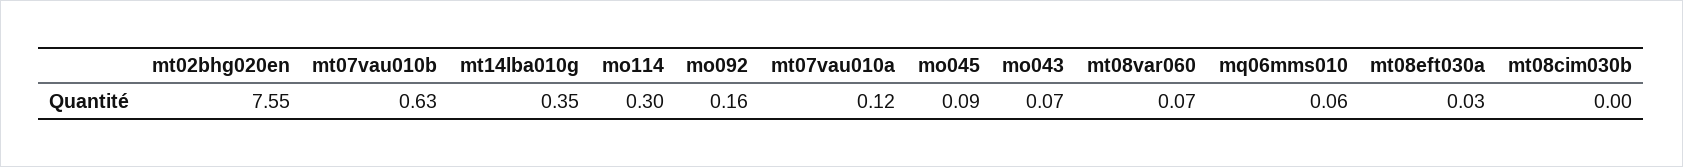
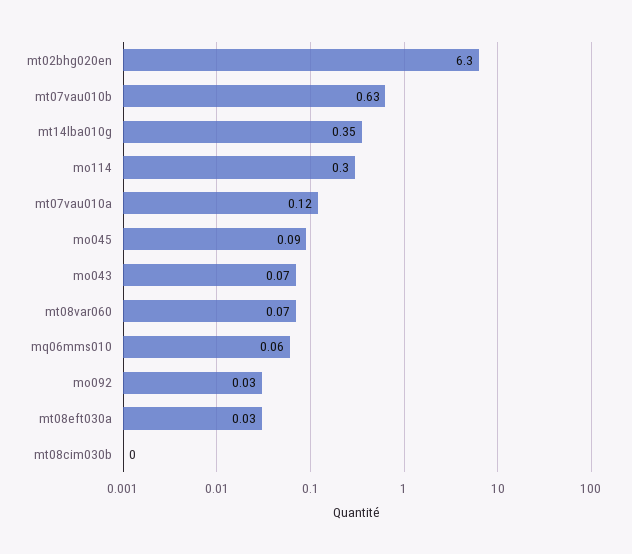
  {
-   "mt02bhg020en": 7.55,
+   "mt02bhg020en": 6.3,
    "mt07vau010b": 0.63,
    "mt14lba010g": 0.35,
    "mo114": 0.3,
-   "mo092": 0.16,
+   "mo092": 0.03,
    "mt07vau010a": 0.12,
    "mo045": 0.09,
    "mo043": 0.07,
    "mt08var060": 0.07,
    "mq06mms010": 0.06,
    "mt08eft030a": 0.03,
    "mt08cim030b": 0
  }

